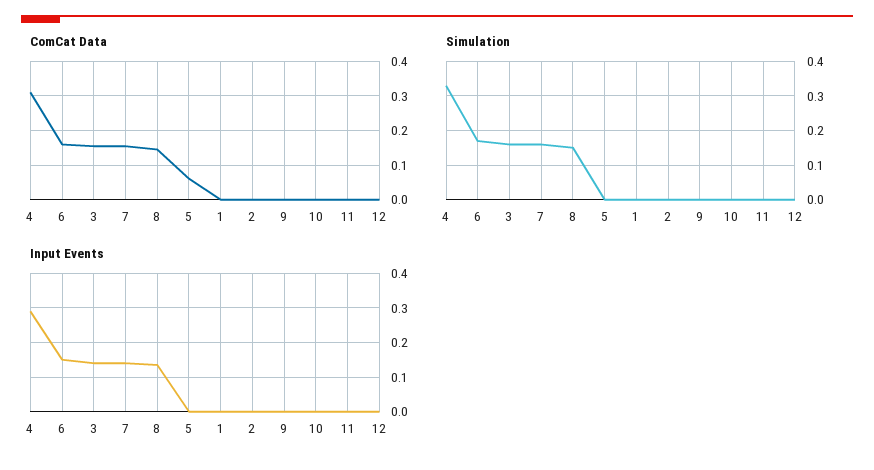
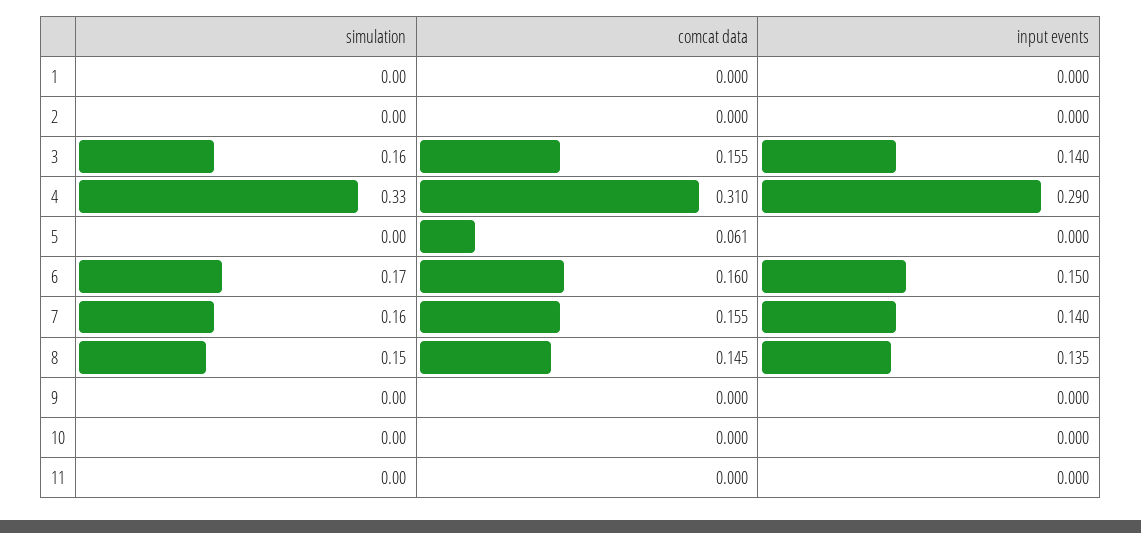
  {
    "ComCat Data": {
      "4": 0.31,
      "6": 0.16,
      "3": 0.155,
      "7": 0.155,
      "8": 0.145,
      "5": 0.061,
      "1": 0,
      "2": 0,
      "9": 0,
      "10": 0,
-     "11": 0,
+     "11": 0
-     "12": 0
    },
    "Simulation": {
      "4": 0.33,
      "6": 0.17,
      "3": 0.16,
      "7": 0.16,
      "8": 0.15,
      "5": 0,
      "1": 0,
      "2": 0,
      "9": 0,
      "10": 0,
-     "11": 0,
+     "11": 0
-     "12": 0
    },
    "Input Events": {
      "4": 0.29,
      "6": 0.15,
      "3": 0.14,
      "7": 0.14,
      "8": 0.135,
      "5": 0,
      "1": 0,
      "2": 0,
      "9": 0,
      "10": 0,
-     "11": 0,
+     "11": 0
-     "12": 0
    }
  }

